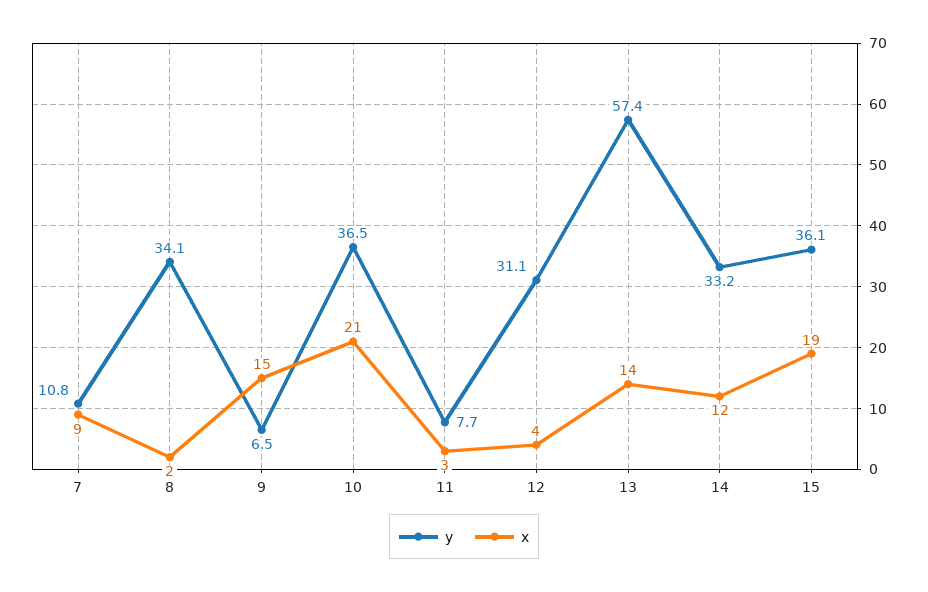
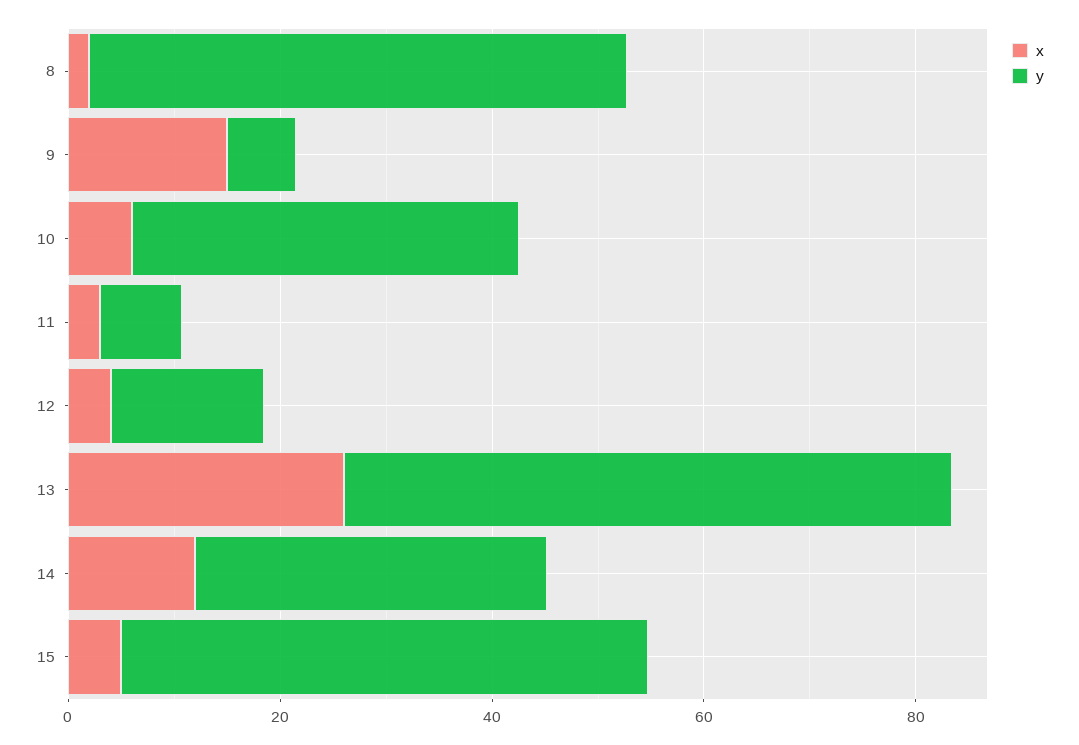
  {
    "y": {
-     "7": 10.8,
-     "8": 34.1,
+     "8": 50,
      "9": 6.5,
      "10": 36.5,
      "11": 7.7,
-     "12": 31.1,
+     "12": 15,
      "13": 57.4,
      "14": 33.2,
-     "15": 36.1
+     "15": 50
    },
    "x": {
-     "7": 9,
      "8": 2,
      "9": 15,
-     "10": 21,
+     "10": 5,
      "11": 3,
      "12": 4,
-     "13": 14,
+     "13": 25,
      "14": 12,
-     "15": 19
+     "15": 5
    }
  }

